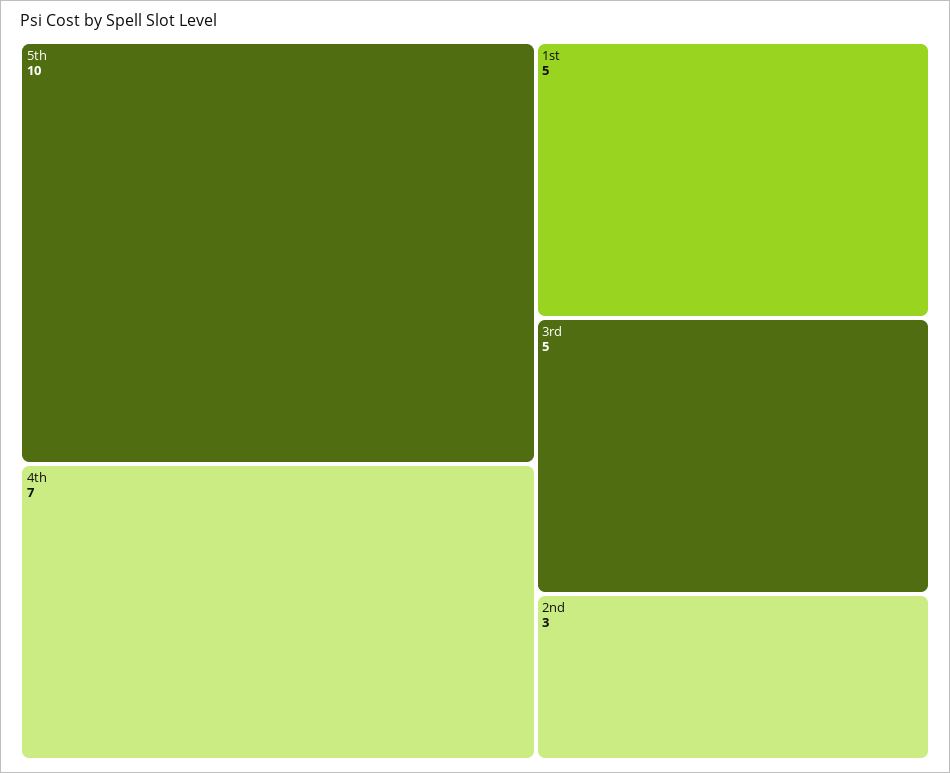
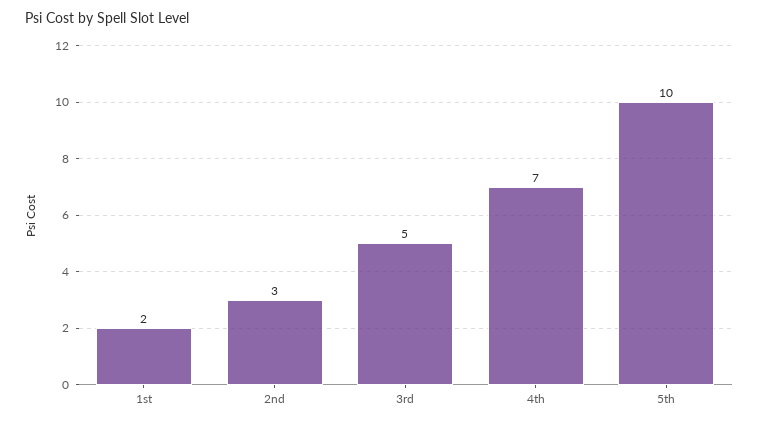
  {
    "5th": 10,
    "4th": 7,
-   "1st": 5,
+   "1st": 2,
    "3rd": 5,
    "2nd": 3
  }

